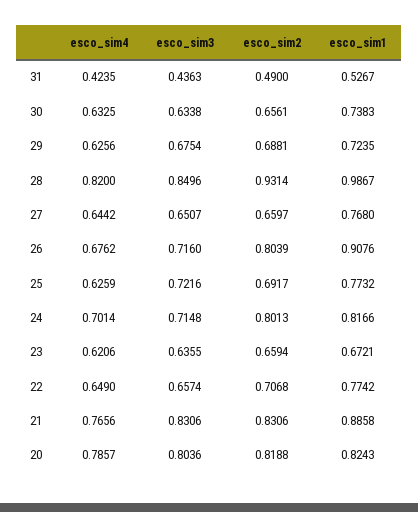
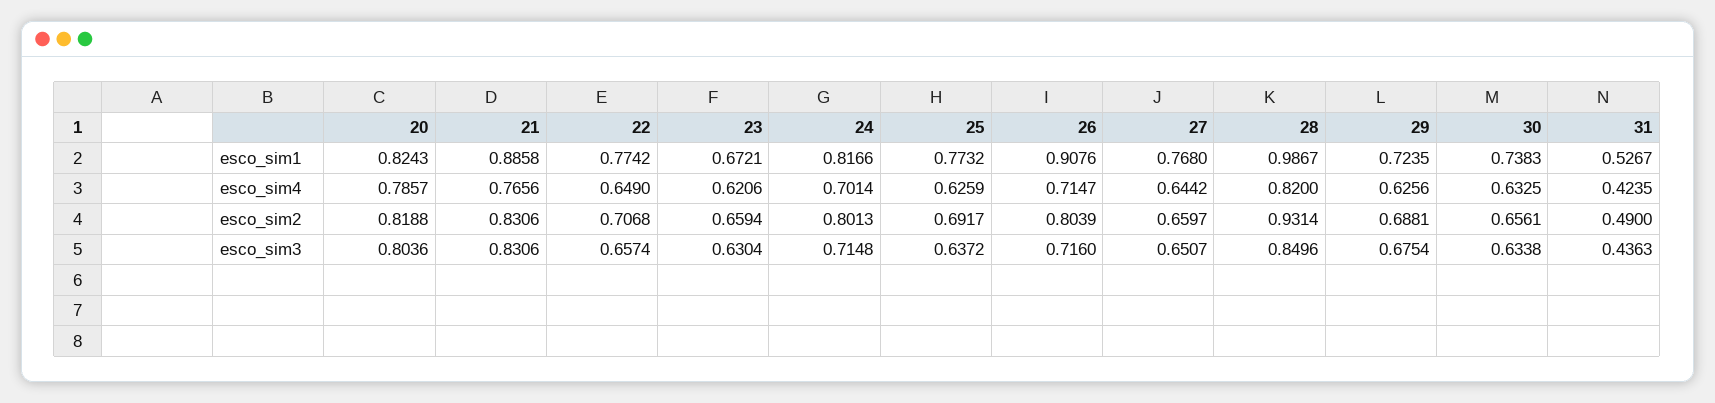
  {
    "esco_sim4": {
      "31": 0.4235,
      "30": 0.6325,
      "29": 0.6256,
      "28": 0.82,
      "27": 0.6442,
-     "26": 0.6762,
+     "26": 0.7147,
      "25": 0.6259,
      "24": 0.7014,
      "23": 0.6206,
      "22": 0.649,
      "21": 0.7656,
      "20": 0.7857
    },
    "esco_sim3": {
      "31": 0.4363,
      "30": 0.6338,
      "29": 0.6754,
      "28": 0.8496,
      "27": 0.6507,
      "26": 0.716,
-     "25": 0.7216,
+     "25": 0.6372,
      "24": 0.7148,
-     "23": 0.6355,
+     "23": 0.6304,
      "22": 0.6574,
      "21": 0.8306,
      "20": 0.8036
    },
    "esco_sim2": {
      "31": 0.49,
      "30": 0.6561,
      "29": 0.6881,
      "28": 0.9314,
      "27": 0.6597,
      "26": 0.8039,
      "25": 0.6917,
      "24": 0.8013,
      "23": 0.6594,
      "22": 0.7068,
      "21": 0.8306,
      "20": 0.8188
    },
    "esco_sim1": {
      "31": 0.5267,
      "30": 0.7383,
      "29": 0.7235,
      "28": 0.9867,
      "27": 0.768,
      "26": 0.9076,
      "25": 0.7732,
      "24": 0.8166,
      "23": 0.6721,
      "22": 0.7742,
      "21": 0.8858,
      "20": 0.8243
    }
  }

